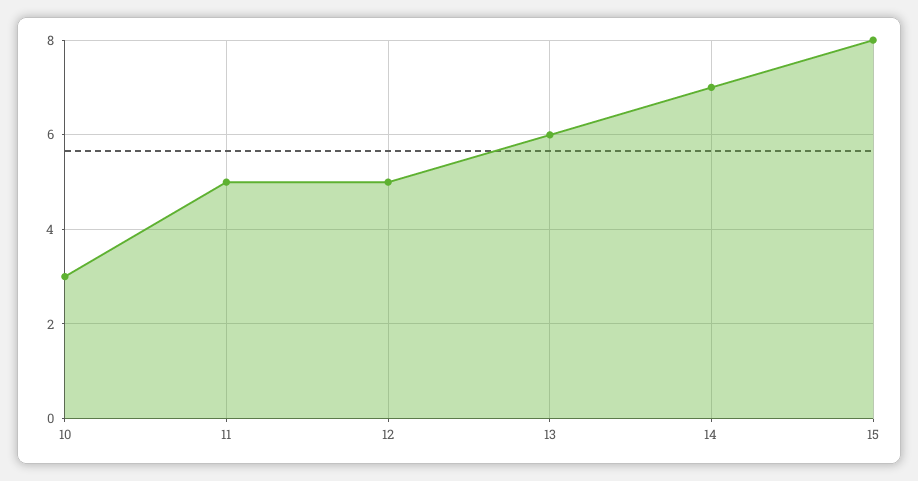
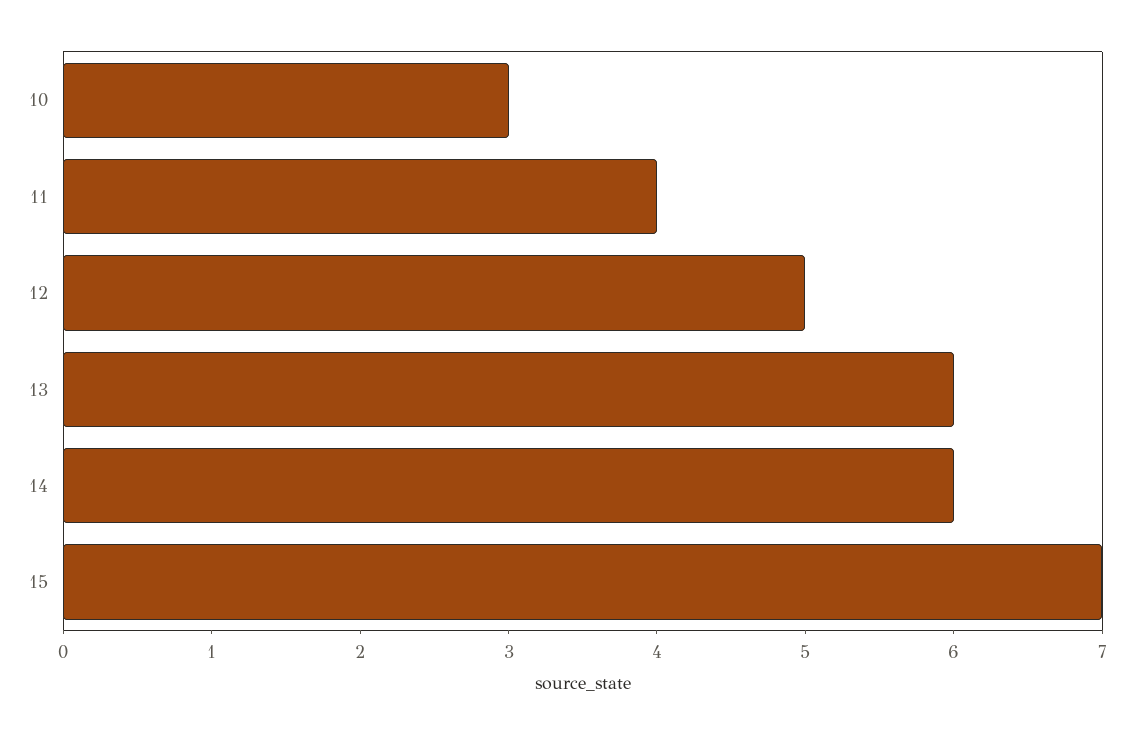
  {
    "10": 3,
-   "11": 5,
+   "11": 4,
    "12": 5,
    "13": 6,
-   "14": 7,
+   "14": 6,
-   "15": 8
+   "15": 7
  }

